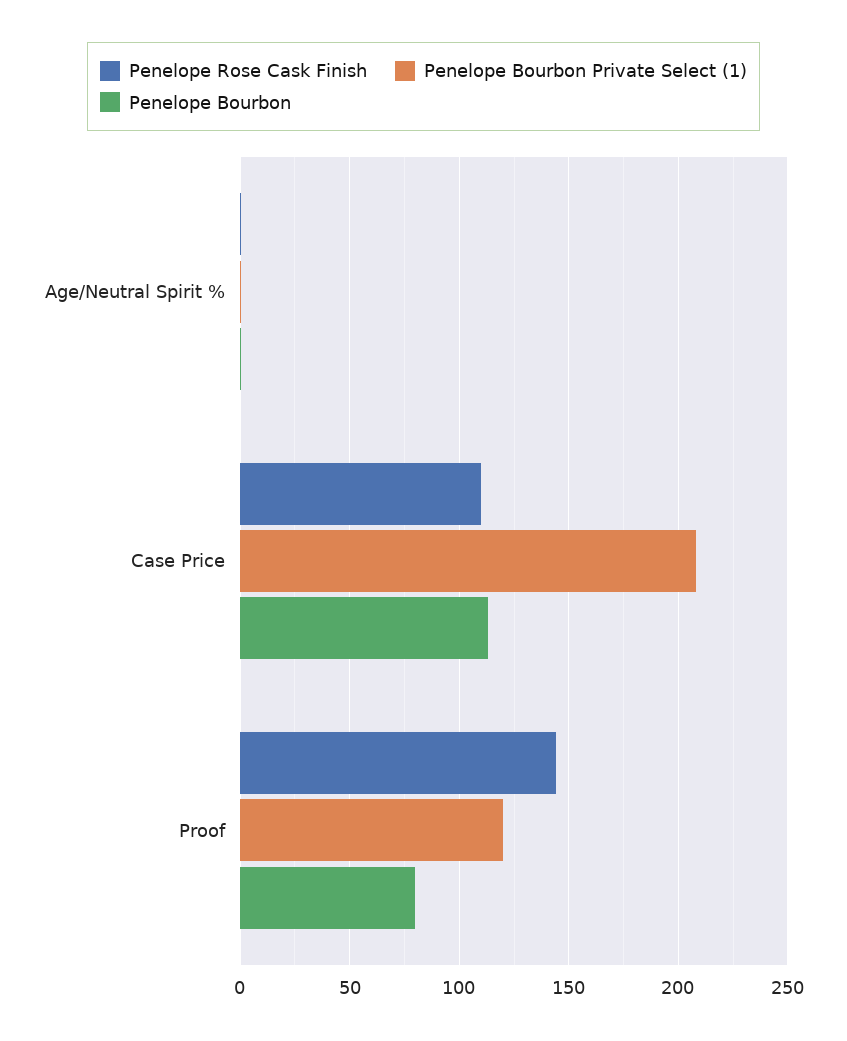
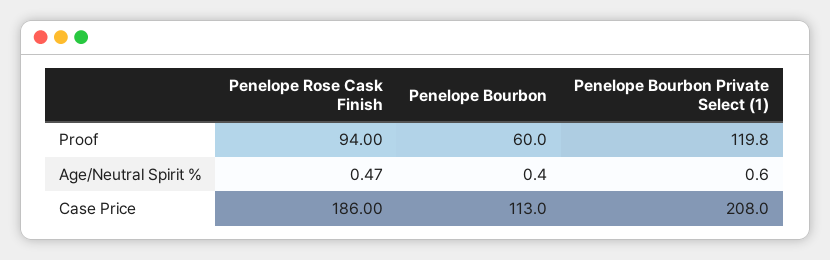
  {
    "Penelope Rose Cask Finish": {
      "Age/Neutral Spirit %": 0.47,
-     "Case Price": 110,
+     "Case Price": 186,
-     "Proof": 145
+     "Proof": 94
    },
    "Penelope Bourbon Private Select (1)": {
      "Age/Neutral Spirit %": 0.6,
      "Case Price": 208,
      "Proof": 119.8
    },
    "Penelope Bourbon": {
      "Age/Neutral Spirit %": 0.4,
      "Case Price": 113,
-     "Proof": 80
+     "Proof": 60
    }
  }

